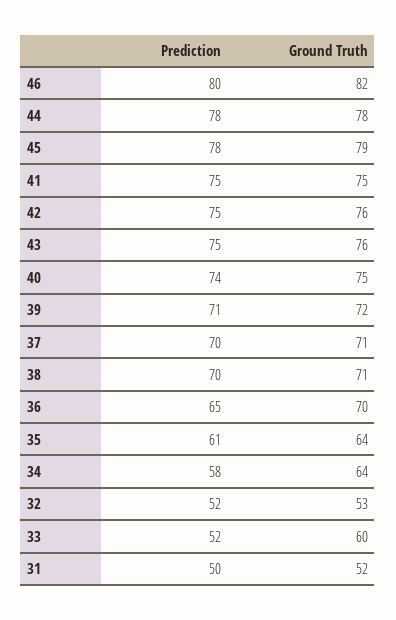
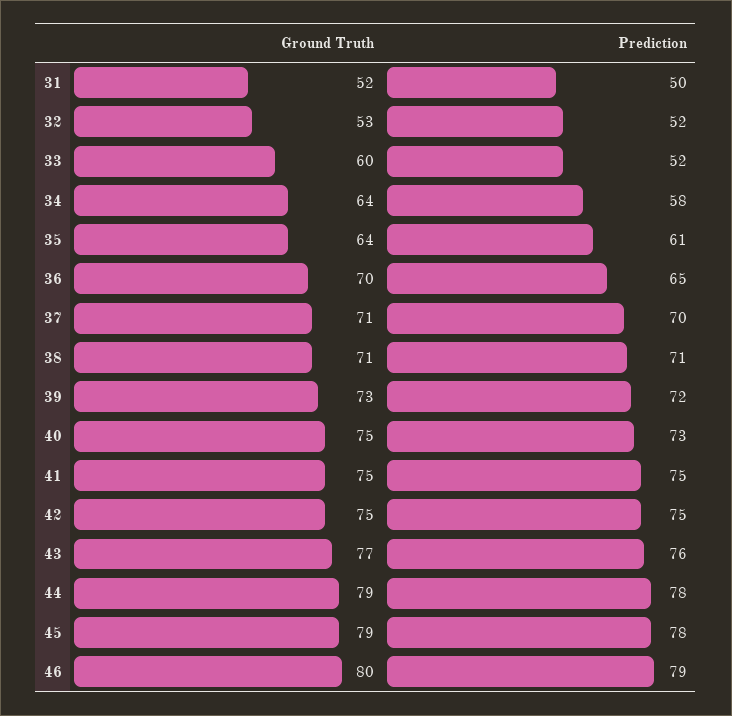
  {
    "Prediction": {
-     "46": 80,
+     "46": 79,
      "44": 78,
      "45": 78,
      "41": 75,
      "42": 75,
-     "43": 75,
+     "43": 76,
-     "40": 74,
+     "40": 73,
-     "39": 71,
+     "39": 72,
      "37": 70,
-     "38": 70,
+     "38": 71,
      "36": 65,
      "35": 61,
      "34": 58,
      "32": 52,
      "33": 52,
      "31": 50
    },
    "Ground Truth": {
-     "46": 82,
+     "46": 80,
-     "44": 78,
+     "44": 79,
      "45": 79,
      "41": 75,
-     "42": 76,
+     "42": 75,
-     "43": 76,
+     "43": 77,
      "40": 75,
-     "39": 72,
+     "39": 73,
      "37": 71,
      "38": 71,
      "36": 70,
      "35": 64,
      "34": 64,
      "32": 53,
      "33": 60,
      "31": 52
    }
  }

